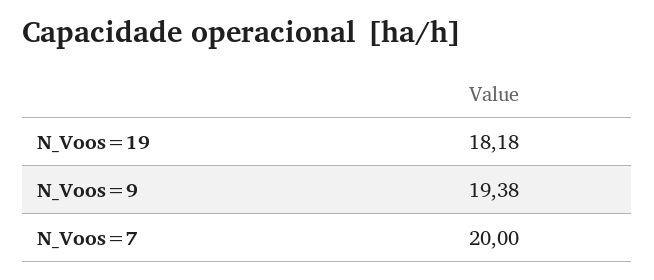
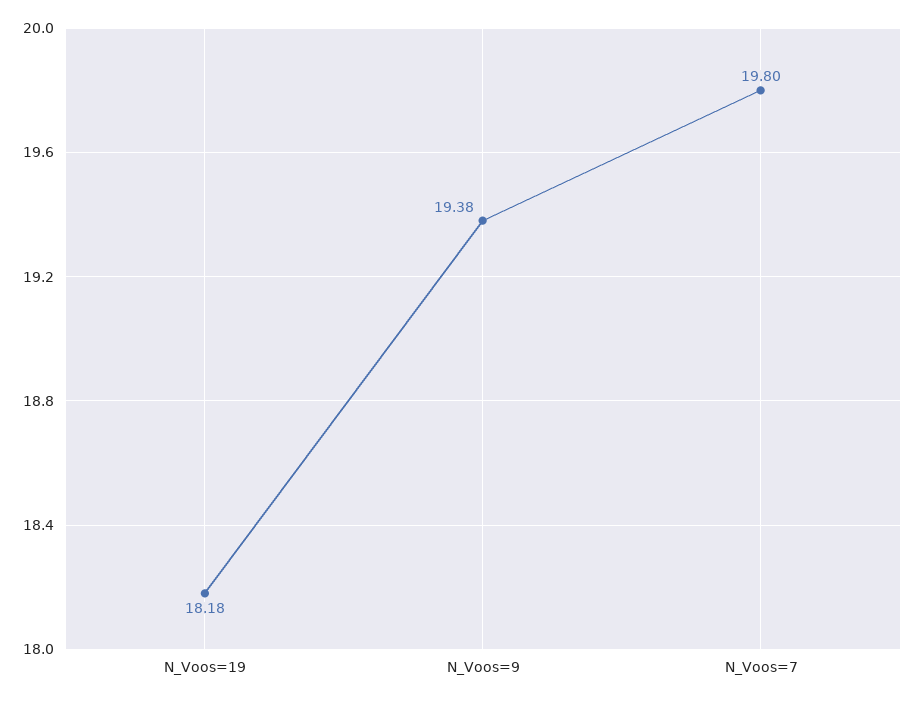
  {
    "N_Voos=19": 18.18,
    "N_Voos=9": 19.38,
-   "N_Voos=7": 20
+   "N_Voos=7": 19.8
  }

